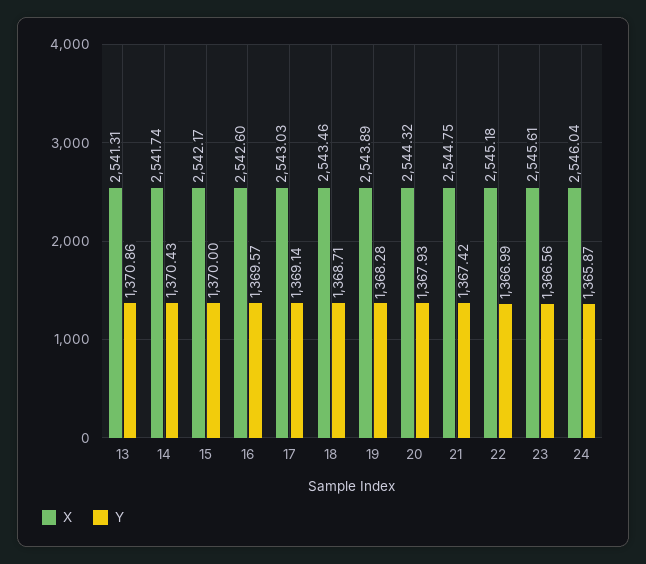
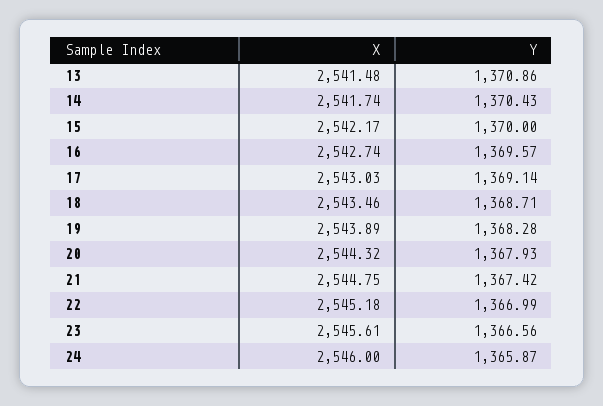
  {
    "X": {
-     "13": 2541.31,
+     "13": 2541.48,
      "14": 2541.74,
      "15": 2542.17,
-     "16": 2542.6,
+     "16": 2542.74,
      "17": 2543.03,
      "18": 2543.46,
      "19": 2543.89,
      "20": 2544.32,
      "21": 2544.75,
      "22": 2545.18,
      "23": 2545.61,
-     "24": 2546.04
+     "24": 2546
    },
    "Y": {
      "13": 1370.86,
      "14": 1370.43,
      "15": 1370,
      "16": 1369.57,
      "17": 1369.14,
      "18": 1368.71,
      "19": 1368.28,
      "20": 1367.93,
      "21": 1367.42,
      "22": 1366.99,
      "23": 1366.56,
      "24": 1365.87
    }
  }

